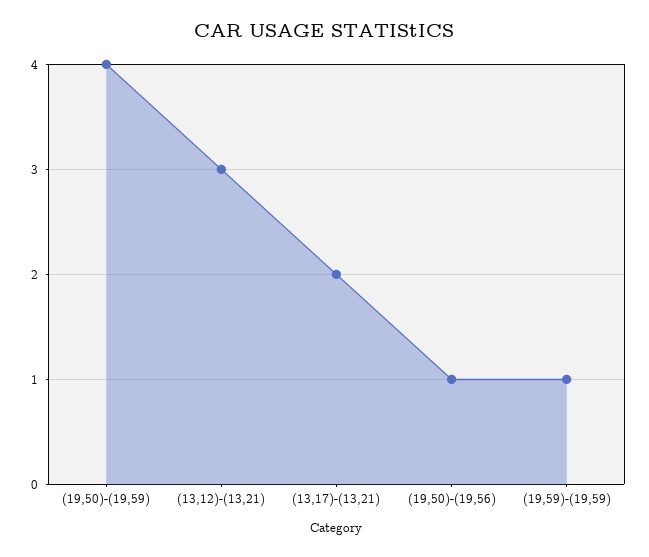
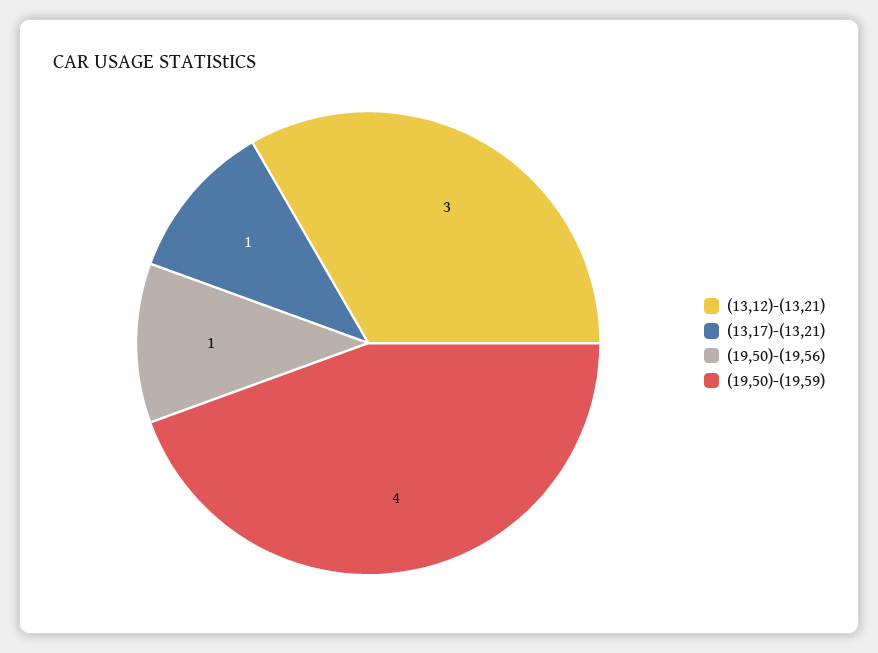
  {
    "(19,50)-(19,59)": 4,
    "(13,12)-(13,21)": 3,
-   "(13,17)-(13,21)": 2,
+   "(13,17)-(13,21)": 1,
-   "(19,50)-(19,56)": 1,
+   "(19,50)-(19,56)": 1
-   "(19,59)-(19,59)": 1
  }

